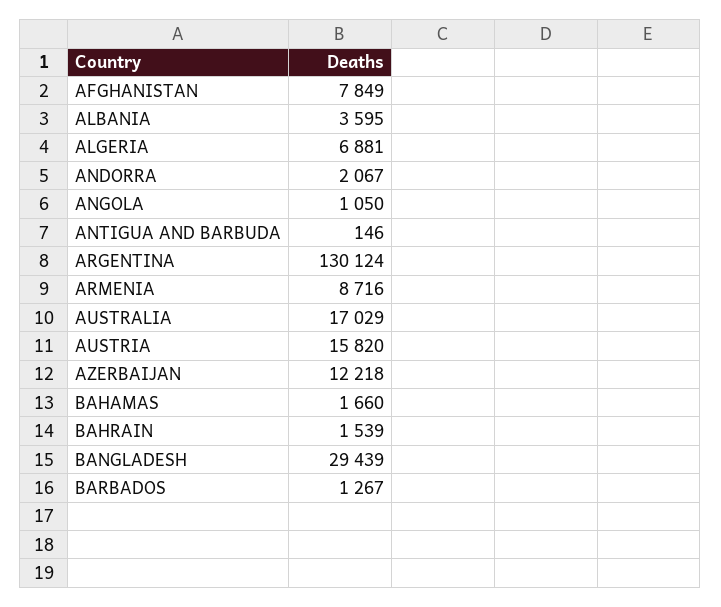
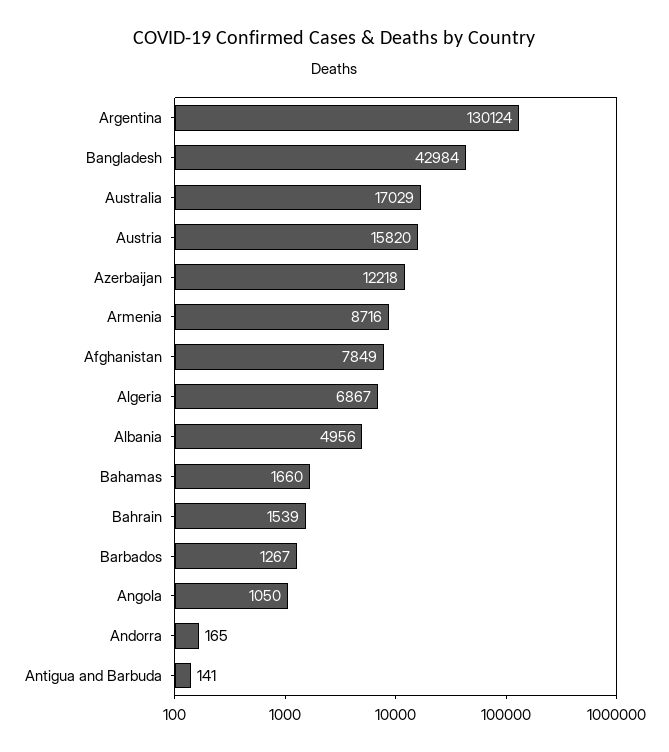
  {
    "AFGHANISTAN": 7849,
-   "ALBANIA": 3595,
+   "ALBANIA": 4956,
-   "ALGERIA": 6881,
+   "ALGERIA": 6867,
-   "ANDORRA": 2067,
+   "ANDORRA": 165,
    "ANGOLA": 1050,
-   "ANTIGUA AND BARBUDA": 146,
+   "ANTIGUA AND BARBUDA": 141,
    "ARGENTINA": 130124,
    "ARMENIA": 8716,
    "AUSTRALIA": 17029,
    "AUSTRIA": 15820,
    "AZERBAIJAN": 12218,
    "BAHAMAS": 1660,
    "BAHRAIN": 1539,
-   "BANGLADESH": 29439,
+   "BANGLADESH": 42984,
    "BARBADOS": 1267
  }

